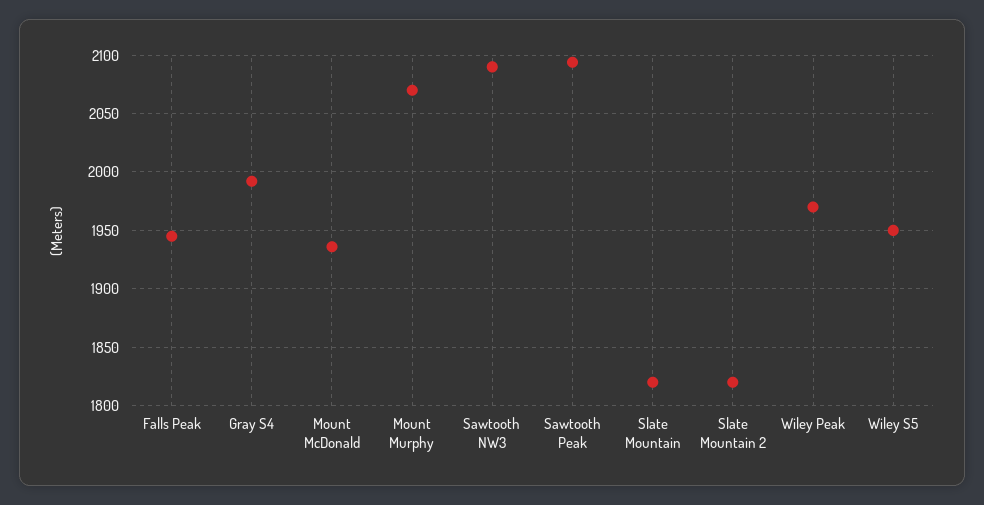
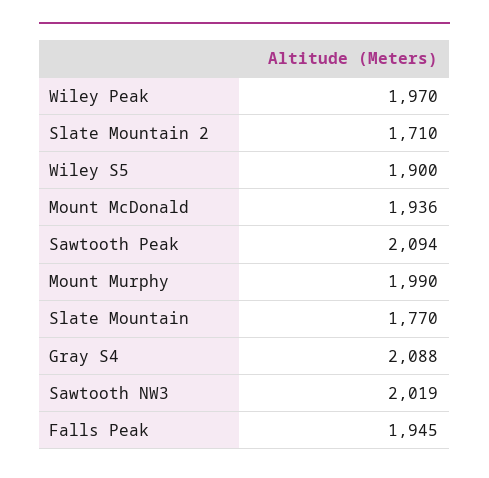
  {
    "Falls Peak": 1945,
-   "Gray S4": 1990,
+   "Gray S4": 2088,
    "Mount McDonald": 1936,
-   "Mount Murphy": 2070,
+   "Mount Murphy": 1990,
-   "Sawtooth NW3": 2090,
+   "Sawtooth NW3": 2019,
    "Sawtooth Peak": 2094,
-   "Slate Mountain": 1820,
+   "Slate Mountain": 1770,
-   "Slate Mountain 2": 1820,
+   "Slate Mountain 2": 1710,
    "Wiley Peak": 1970,
-   "Wiley S5": 1950
+   "Wiley S5": 1900
  }

